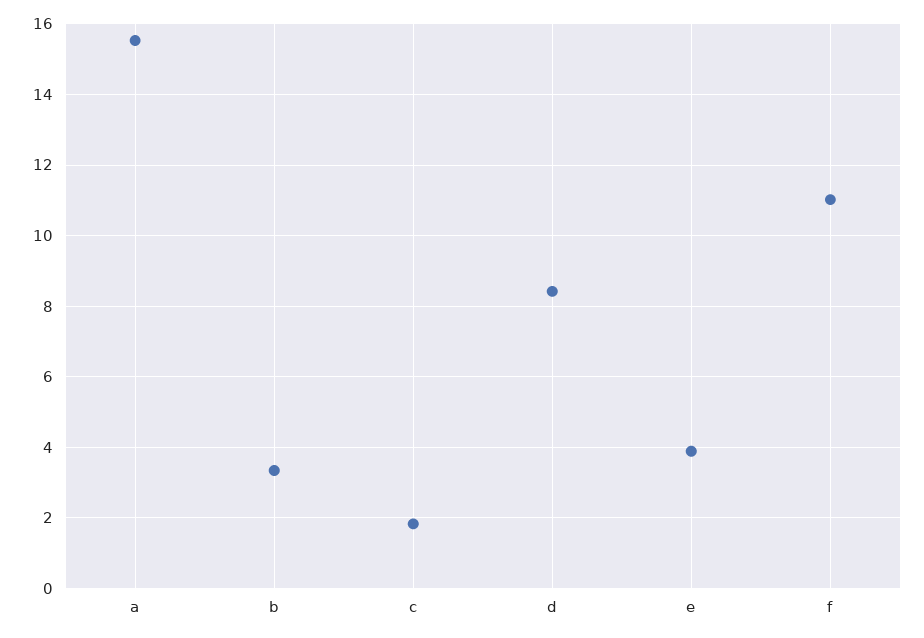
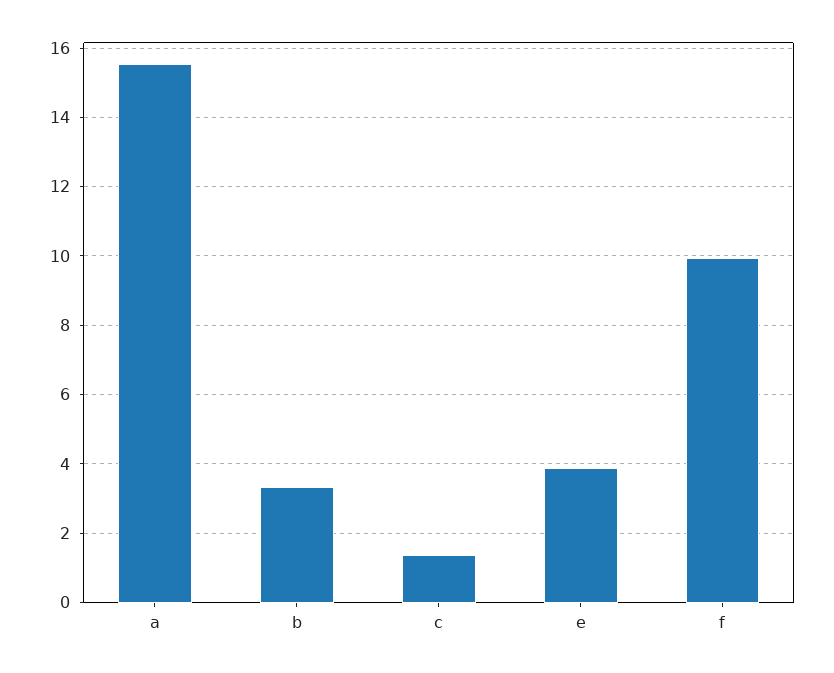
  {
    "a": 15.6,
    "b": 3.4,
-   "c": 1.8,
+   "c": 1.4,
-   "d": 8.4,
    "e": 3.8,
-   "f": 11
+   "f": 10
  }

